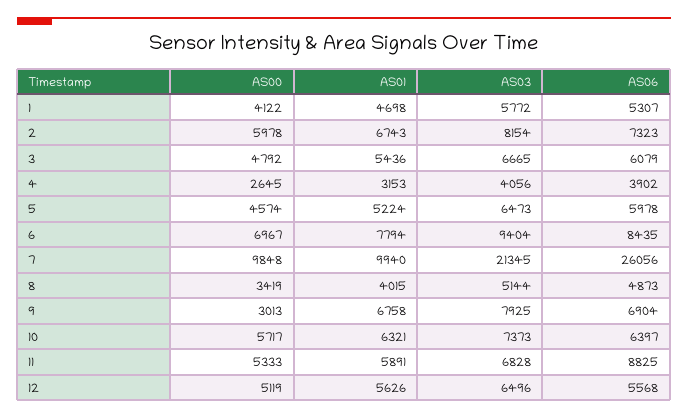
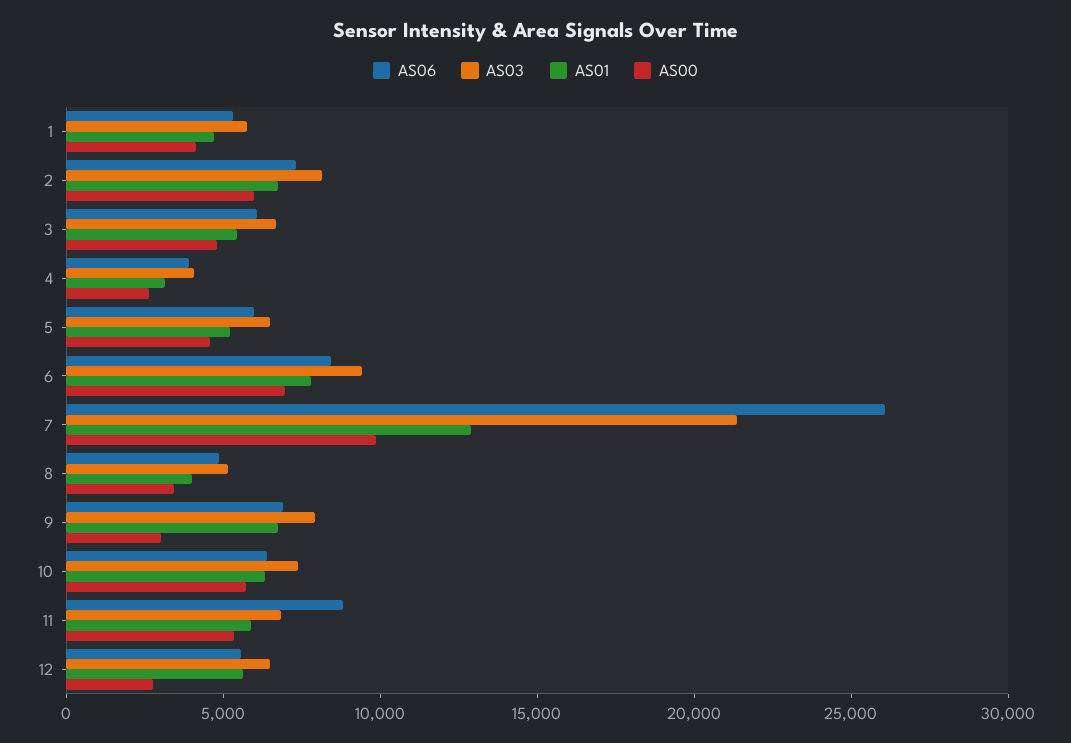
  {
    "AS00": {
      "1": 4122,
      "2": 5978,
      "3": 4792,
      "4": 2645,
      "5": 4574,
      "6": 6967,
      "7": 9848,
      "8": 3419,
      "9": 3013,
      "10": 5717,
      "11": 5333,
-     "12": 5119
+     "12": 3000
    },
    "AS01": {
      "1": 4698,
      "2": 6743,
      "3": 5436,
      "4": 3153,
      "5": 5224,
      "6": 7794,
-     "7": 9940,
+     "7": 13000,
      "8": 4015,
      "9": 6758,
      "10": 6321,
      "11": 5891,
      "12": 5626
    },
    "AS03": {
      "1": 5772,
      "2": 8154,
      "3": 6665,
      "4": 4056,
      "5": 6473,
      "6": 9404,
      "7": 21345,
      "8": 5144,
      "9": 7925,
      "10": 7373,
      "11": 6828,
      "12": 6496
    },
    "AS06": {
      "1": 5307,
      "2": 7323,
      "3": 6079,
      "4": 3902,
      "5": 5978,
      "6": 8435,
      "7": 26056,
      "8": 4873,
      "9": 6904,
      "10": 6397,
      "11": 8825,
      "12": 5568
    }
  }

